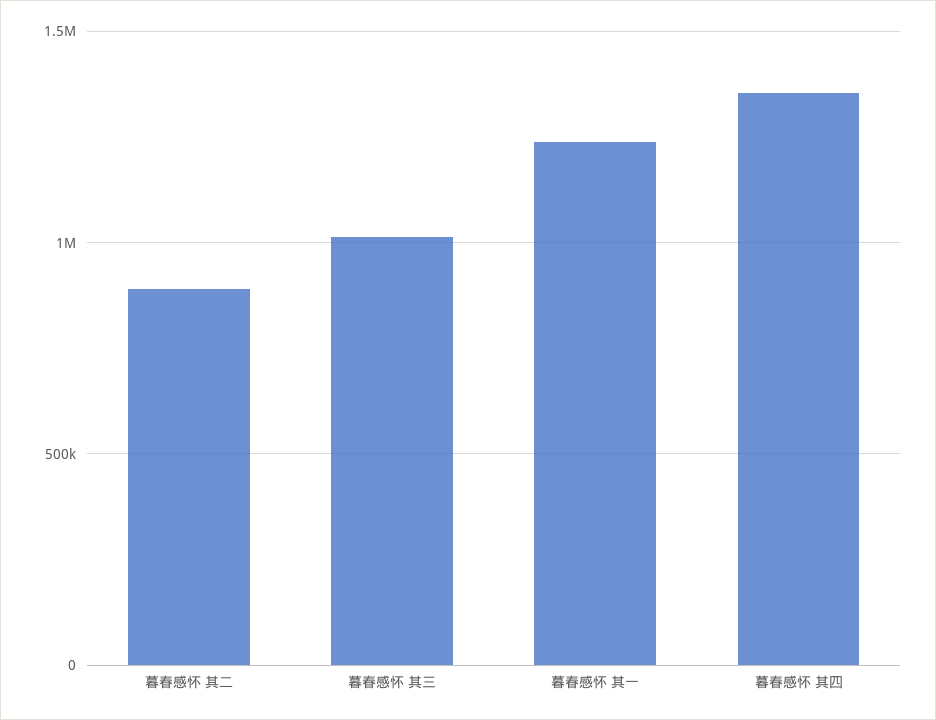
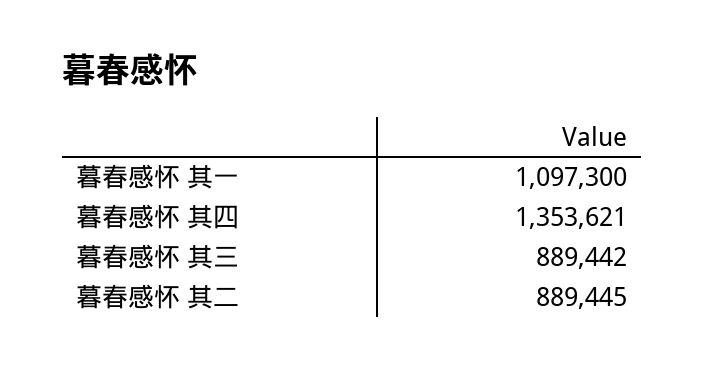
  {
    "暮春感怀 其二": 889445,
-   "暮春感怀 其三": 1000000,
+   "暮春感怀 其三": 889442,
-   "暮春感怀 其一": 1250000,
+   "暮春感怀 其一": 1097300,
    "暮春感怀 其四": 1353621
  }

